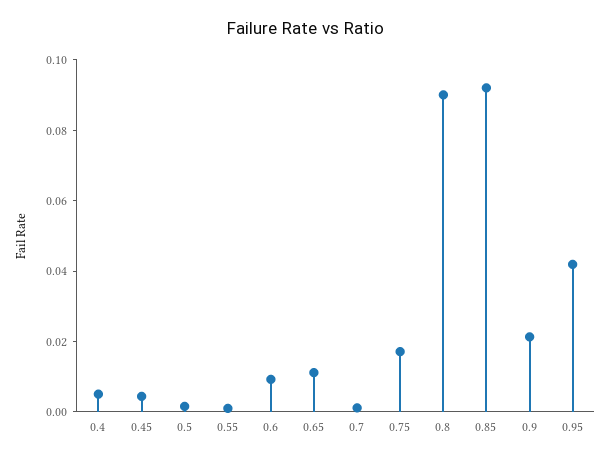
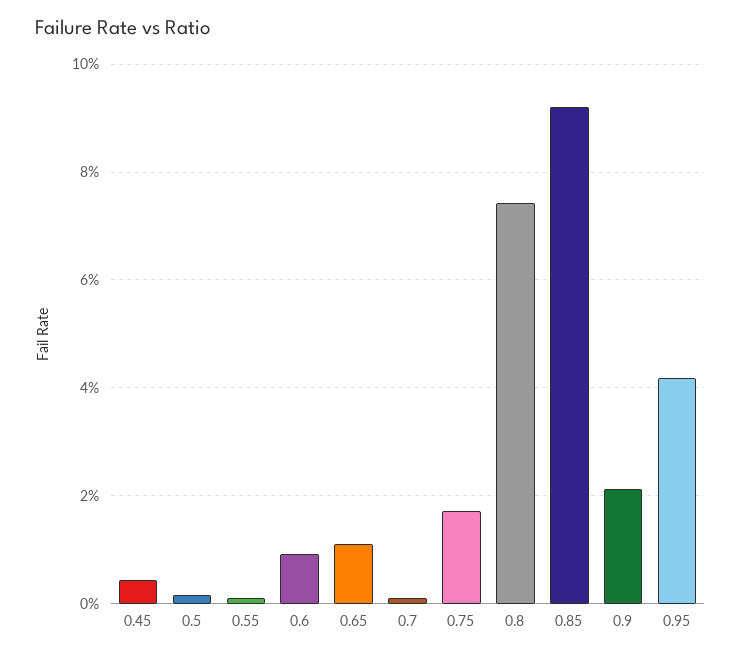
  {
-   "0.4": 0.005,
    "0.45": 0.004,
    "0.5": 0.002,
    "0.55": 0.002,
    "0.6": 0.01,
    "0.65": 0.012,
    "0.7": 0.002,
    "0.75": 0.018,
-   "0.8": 0.09,
+   "0.8": 0.074,
    "0.85": 0.092,
    "0.9": 0.022,
    "0.95": 0.042
  }

